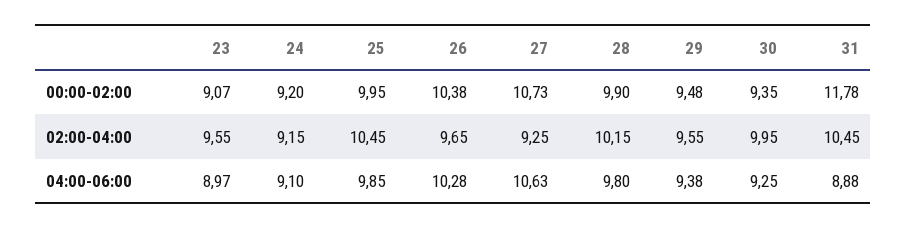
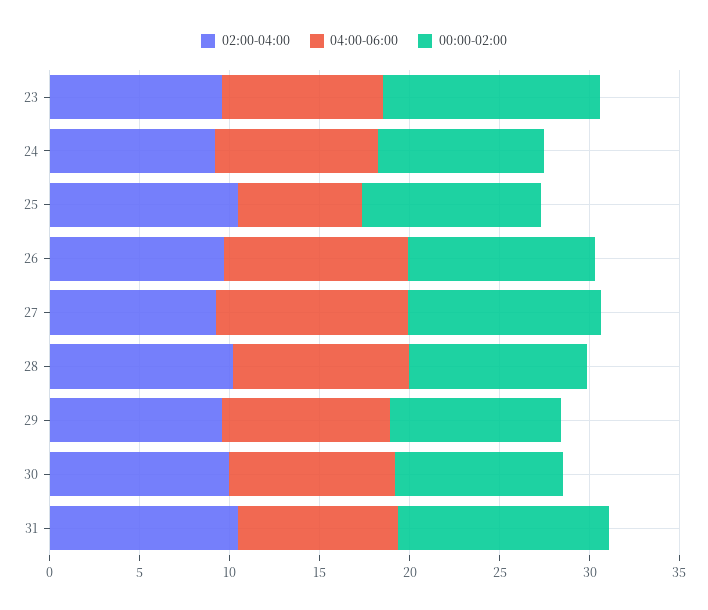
  {
    "00:00-02:00": {
-     "23": 9.07,
+     "23": 12,
      "24": 9.2,
      "25": 9.95,
      "26": 10.38,
      "27": 10.73,
      "28": 9.9,
      "29": 9.48,
      "30": 9.35,
      "31": 11.78
    },
    "02:00-04:00": {
      "23": 9.55,
      "24": 9.15,
      "25": 10.45,
      "26": 9.65,
      "27": 9.25,
      "28": 10.15,
      "29": 9.55,
      "30": 9.95,
      "31": 10.45
    },
    "04:00-06:00": {
      "23": 8.97,
      "24": 9.1,
-     "25": 9.85,
+     "25": 7,
      "26": 10.28,
      "27": 10.63,
      "28": 9.8,
      "29": 9.38,
      "30": 9.25,
      "31": 8.88
    }
  }

